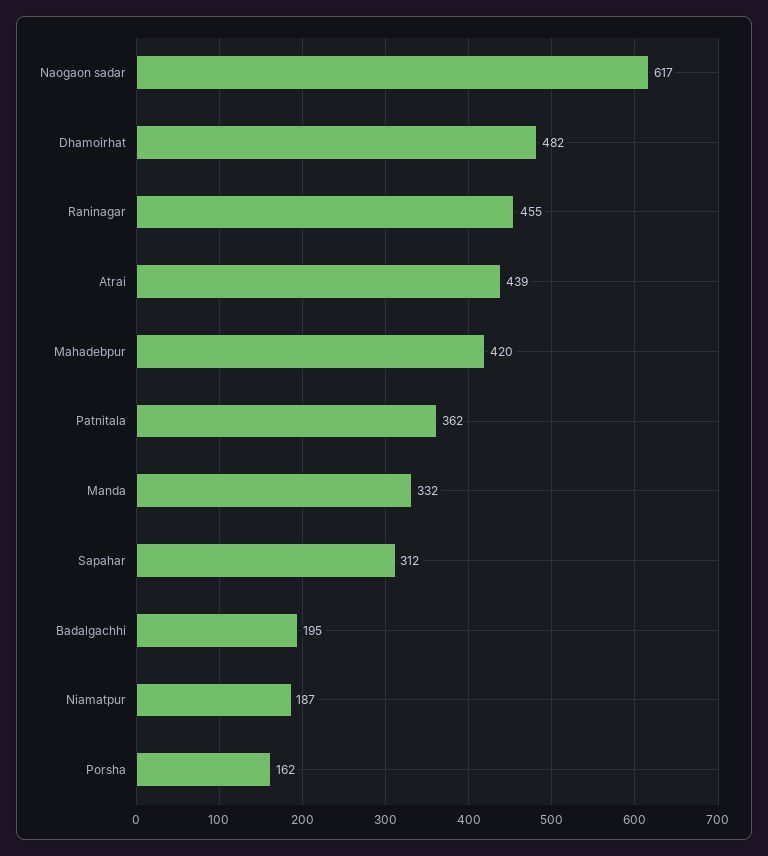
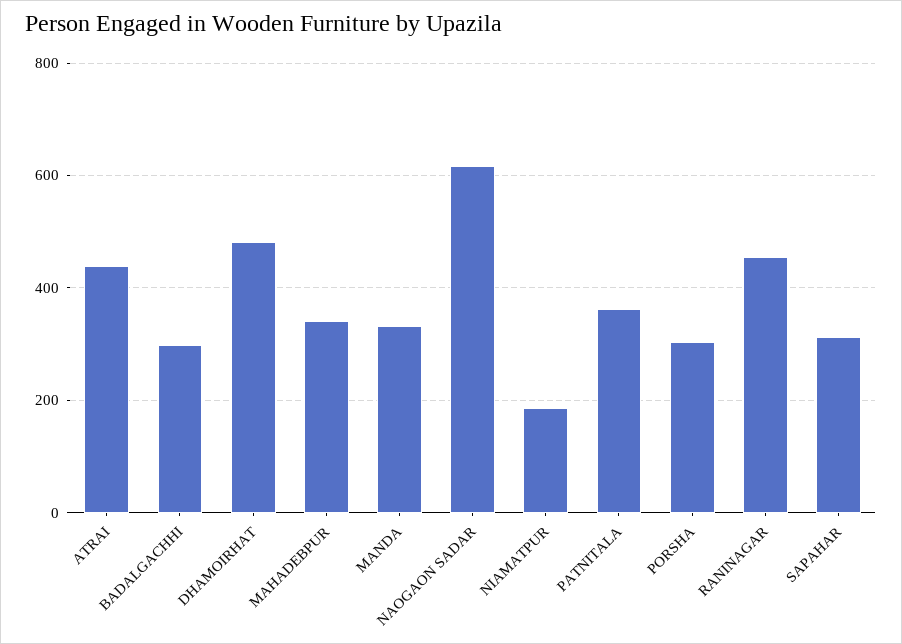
  {
    "Naogaon sadar": 617,
    "Dhamoirhat": 482,
    "Raninagar": 455,
    "Atrai": 439,
-   "Mahadebpur": 420,
+   "Mahadebpur": 340,
    "Patnitala": 362,
    "Manda": 332,
    "Sapahar": 312,
-   "Badalgachhi": 195,
+   "Badalgachhi": 300,
    "Niamatpur": 187,
-   "Porsha": 162
+   "Porsha": 300
  }

